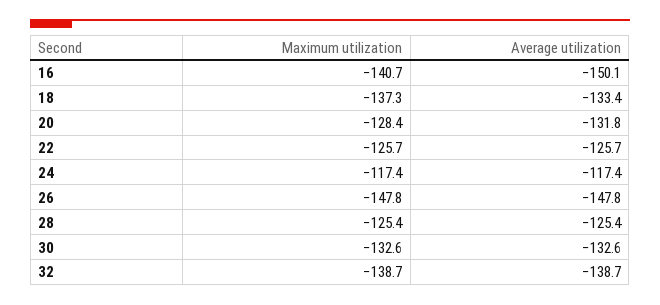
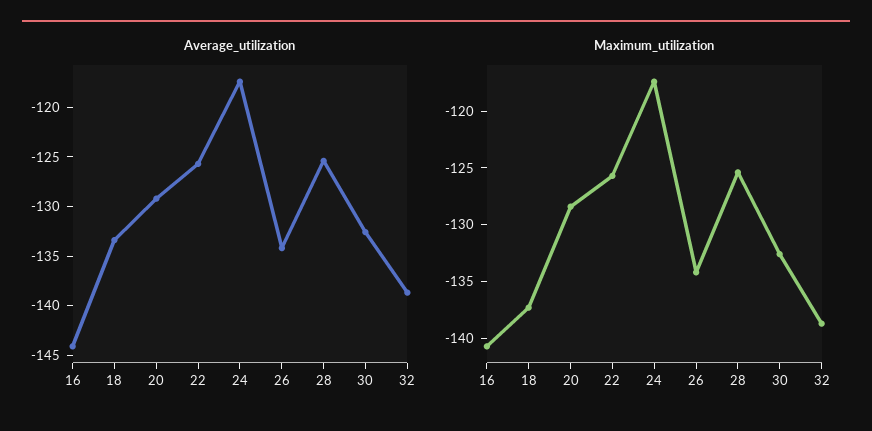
  {
    "Maximum utilization": {
      "16": -140.7,
      "18": -137.3,
      "20": -128.4,
      "22": -125.7,
      "24": -117.4,
-     "26": -147.8,
+     "26": -134,
      "28": -125.4,
      "30": -132.6,
      "32": -138.7
    },
    "Average utilization": {
-     "16": -150.1,
+     "16": -144,
      "18": -133.4,
-     "20": -131.8,
+     "20": -129,
      "22": -125.7,
      "24": -117.4,
-     "26": -147.8,
+     "26": -134,
      "28": -125.4,
      "30": -132.6,
      "32": -138.7
    }
  }

